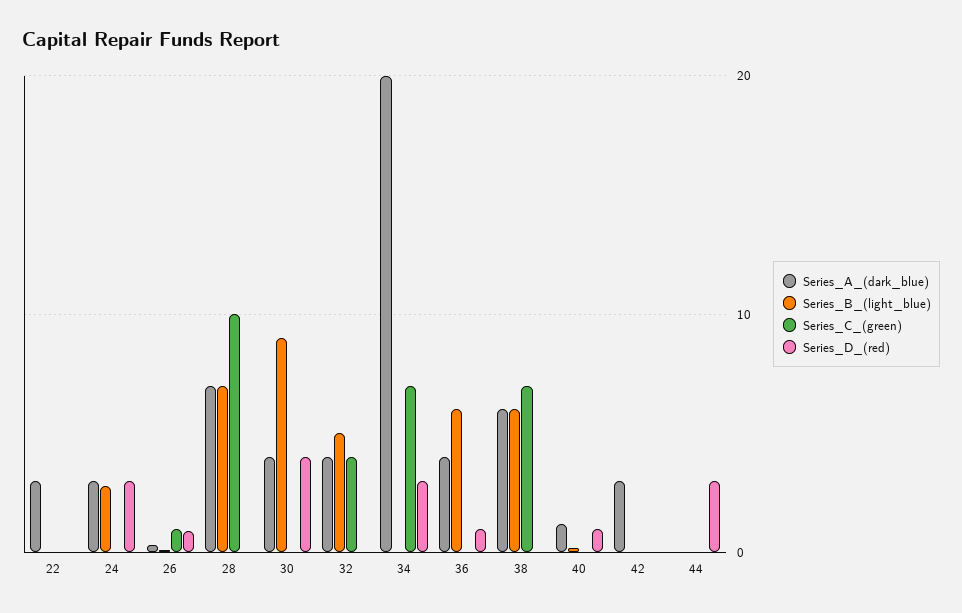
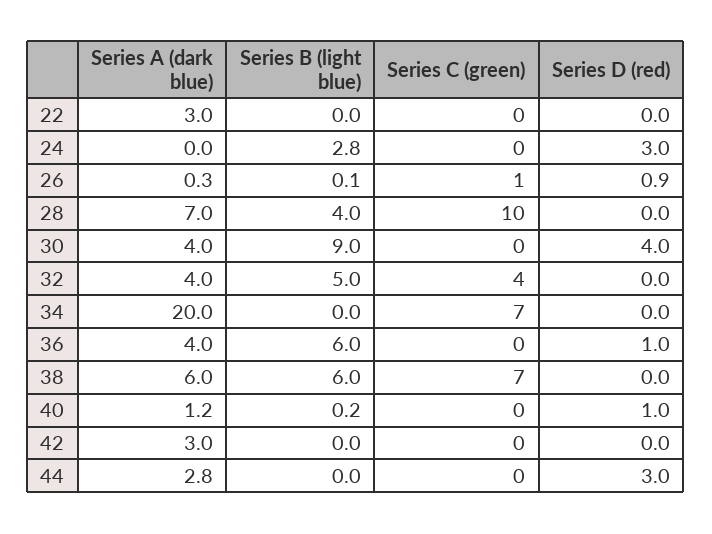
  {
    "Series_A_(dark_blue)": {
      "22": 3,
-     "24": 3,
+     "24": 0,
      "26": 0.3,
      "28": 7,
      "30": 4,
      "32": 4,
      "34": 20,
      "36": 4,
      "38": 6,
      "40": 1.2,
      "42": 3,
-     "44": 0
+     "44": 2.8
    },
    "Series_B_(light_blue)": {
      "22": 0,
      "24": 2.8,
      "26": 0.1,
-     "28": 7,
+     "28": 4,
      "30": 9,
      "32": 5,
      "34": 0,
      "36": 6,
      "38": 6,
      "40": 0.2,
      "42": 0,
      "44": 0
    },
    "Series_C_(green)": {
      "22": 0,
      "24": 0,
      "26": 1,
      "28": 10,
      "30": 0,
      "32": 4,
      "34": 7,
      "36": 0,
      "38": 7,
      "40": 0,
      "42": 0,
      "44": 0
    },
    "Series_D_(red)": {
      "22": 0,
      "24": 3,
      "26": 0.9,
      "28": 0,
      "30": 4,
      "32": 0,
-     "34": 3,
+     "34": 0,
      "36": 1,
      "38": 0,
      "40": 1,
      "42": 0,
      "44": 3
    }
  }

